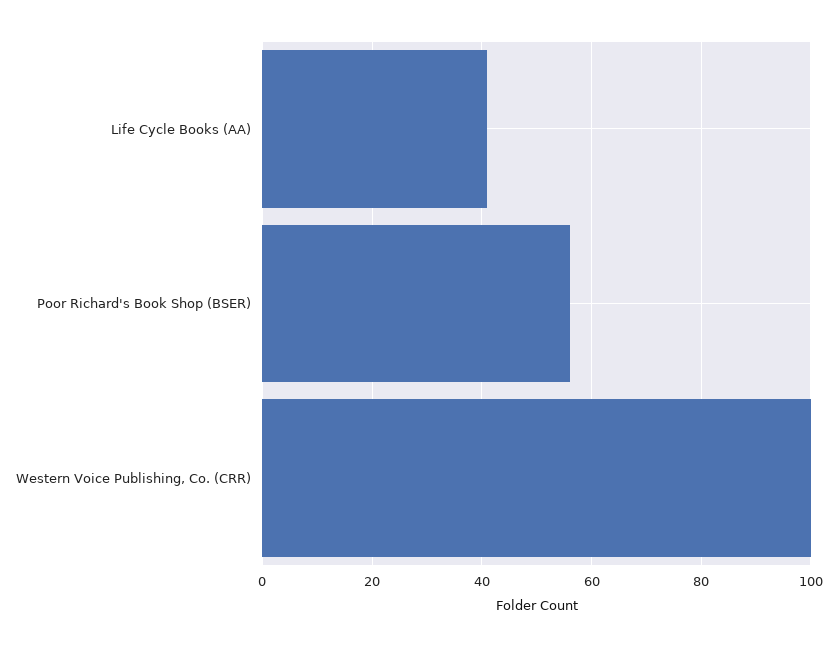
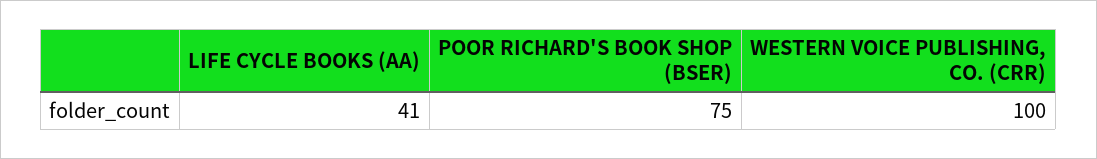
  {
    "Life Cycle Books (AA)": 41,
-   "Poor Richard's Book Shop (BSER)": 55,
+   "Poor Richard's Book Shop (BSER)": 75,
    "Western Voice Publishing, Co. (CRR)": 100
  }

